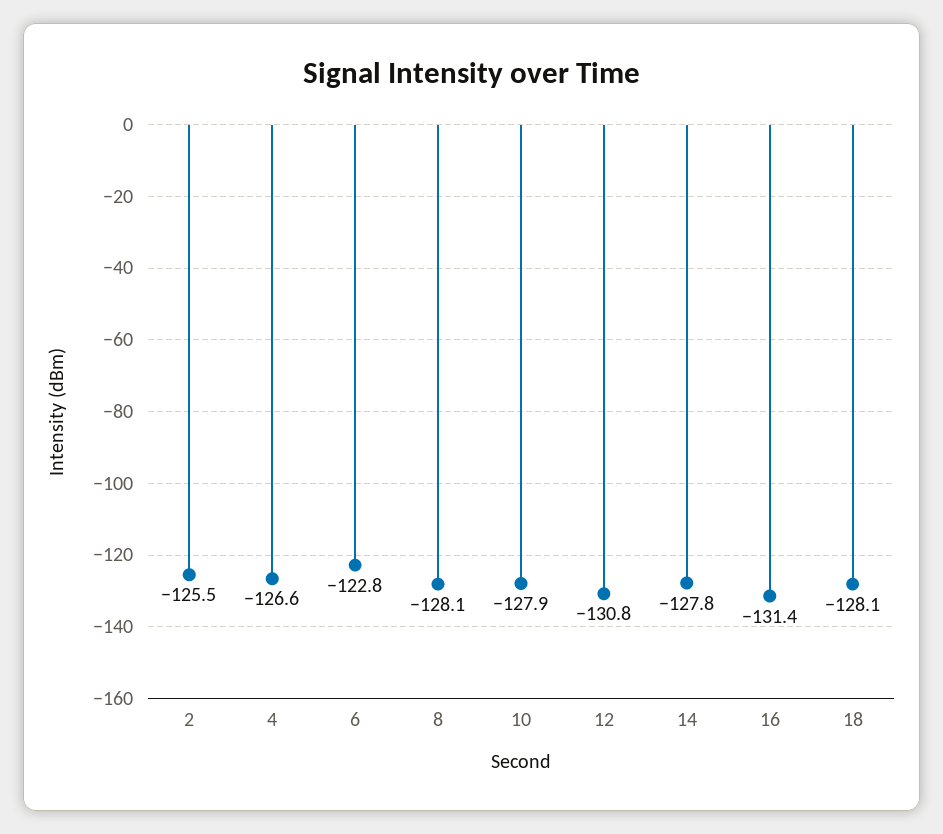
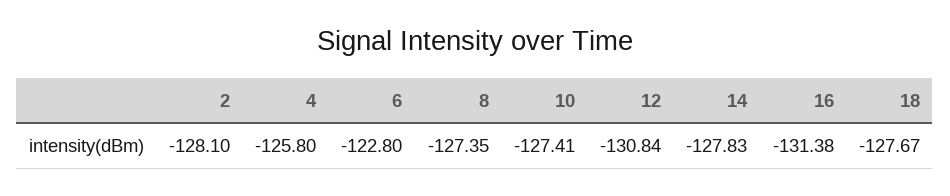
  {
-   "2": -125.5,
+   "2": -128.1,
-   "4": -126.6,
+   "4": -125.8,
    "6": -122.8,
-   "8": -128.1,
+   "8": -127.35,
-   "10": -127.9,
+   "10": -127.41,
    "12": -130.84,
    "14": -127.83,
    "16": -131.38,
-   "18": -128.1
+   "18": -127.67
  }

